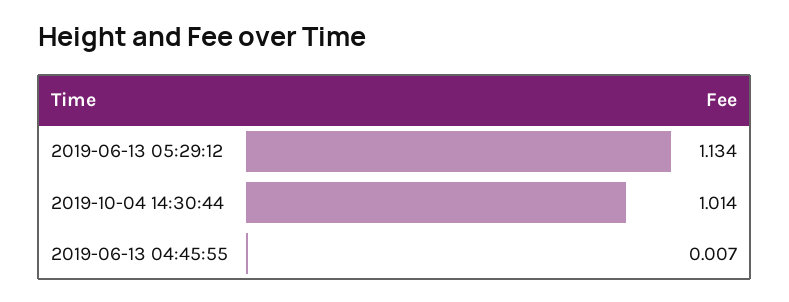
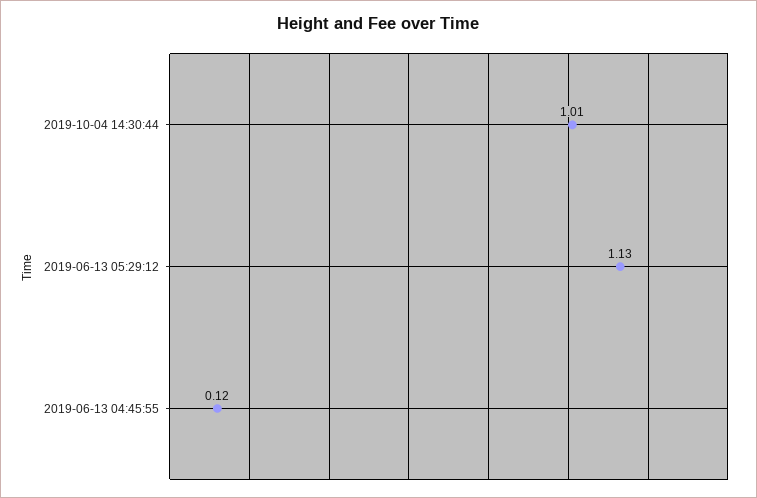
  {
    "2019-06-13 05:29:12": 1.134,
    "2019-10-04 14:30:44": 1.014,
-   "2019-06-13 04:45:55": 0.007
+   "2019-06-13 04:45:55": 0.12
  }

